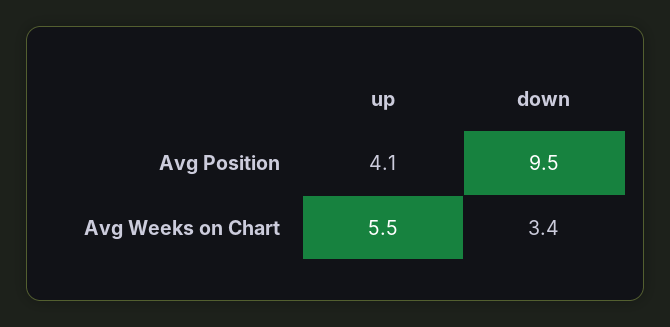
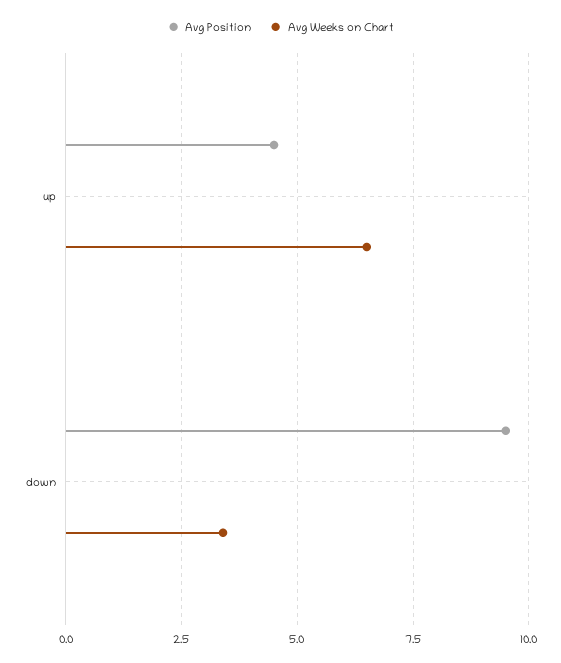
  {
    "Avg Position": {
-     "up": 4.1,
+     "up": 4.5,
      "down": 9.5
    },
    "Avg Weeks on Chart": {
-     "up": 5.5,
+     "up": 6.5,
      "down": 3.4
    }
  }

